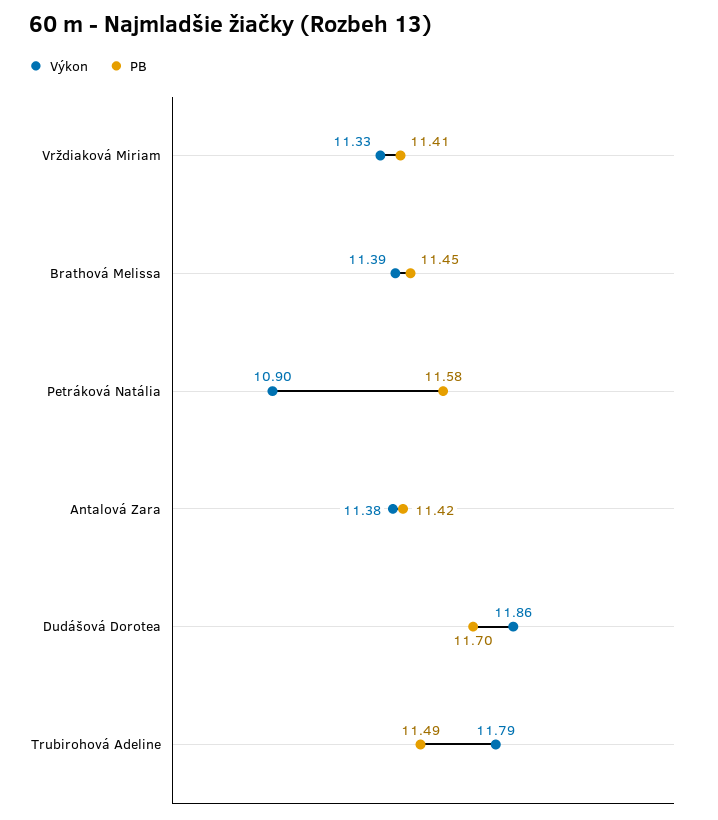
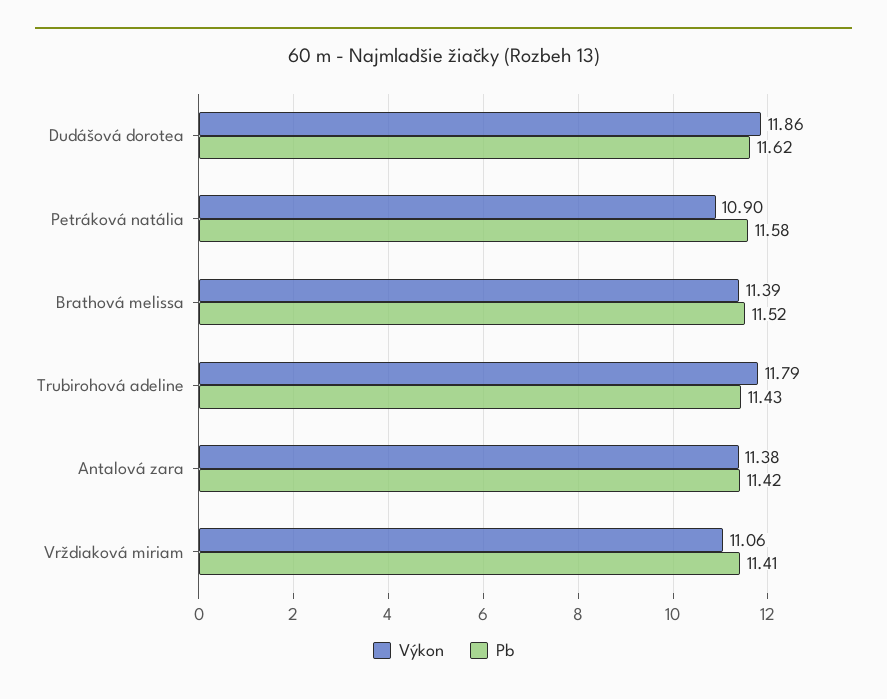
  {
    "Výkon": {
-     "Vrždiaková Miriam": 11.33,
+     "Vrždiaková Miriam": 11.06,
      "Brathová Melissa": 11.39,
      "Petráková Natália": 10.9,
      "Antalová Zara": 11.38,
      "Dudášová Dorotea": 11.86,
      "Trubirohová Adeline": 11.79
    },
    "PB": {
      "Vrždiaková Miriam": 11.41,
-     "Brathová Melissa": 11.45,
+     "Brathová Melissa": 11.52,
      "Petráková Natália": 11.58,
      "Antalová Zara": 11.42,
-     "Dudášová Dorotea": 11.7,
+     "Dudášová Dorotea": 11.62,
-     "Trubirohová Adeline": 11.49
+     "Trubirohová Adeline": 11.43
    }
  }

